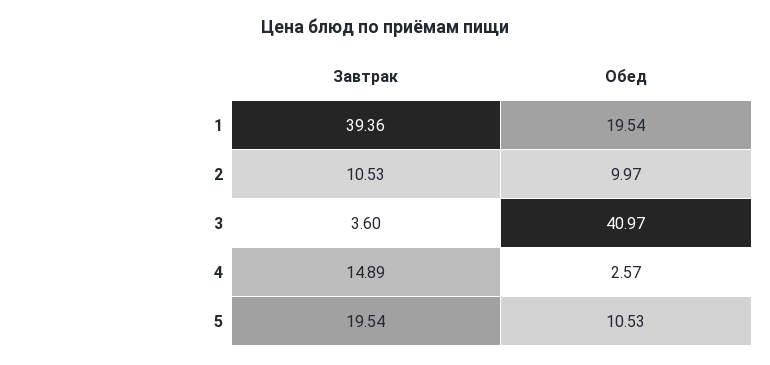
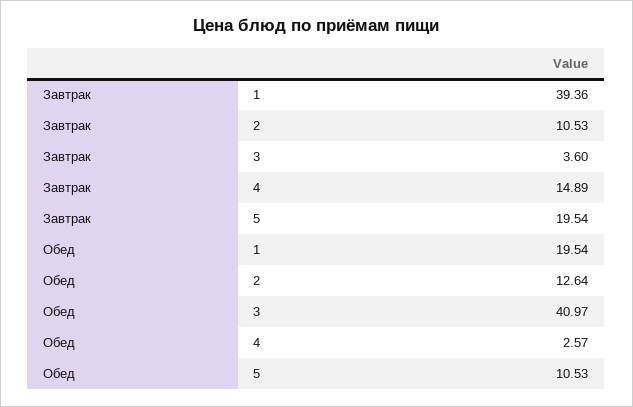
  {
    "Завтрак": {
      "1": 39.36,
      "2": 10.53,
      "3": 3.6,
      "4": 14.89,
      "5": 19.54
    },
    "Обед": {
      "1": 19.54,
-     "2": 9.97,
+     "2": 12.64,
      "3": 40.97,
      "4": 2.57,
      "5": 10.53
    }
  }

